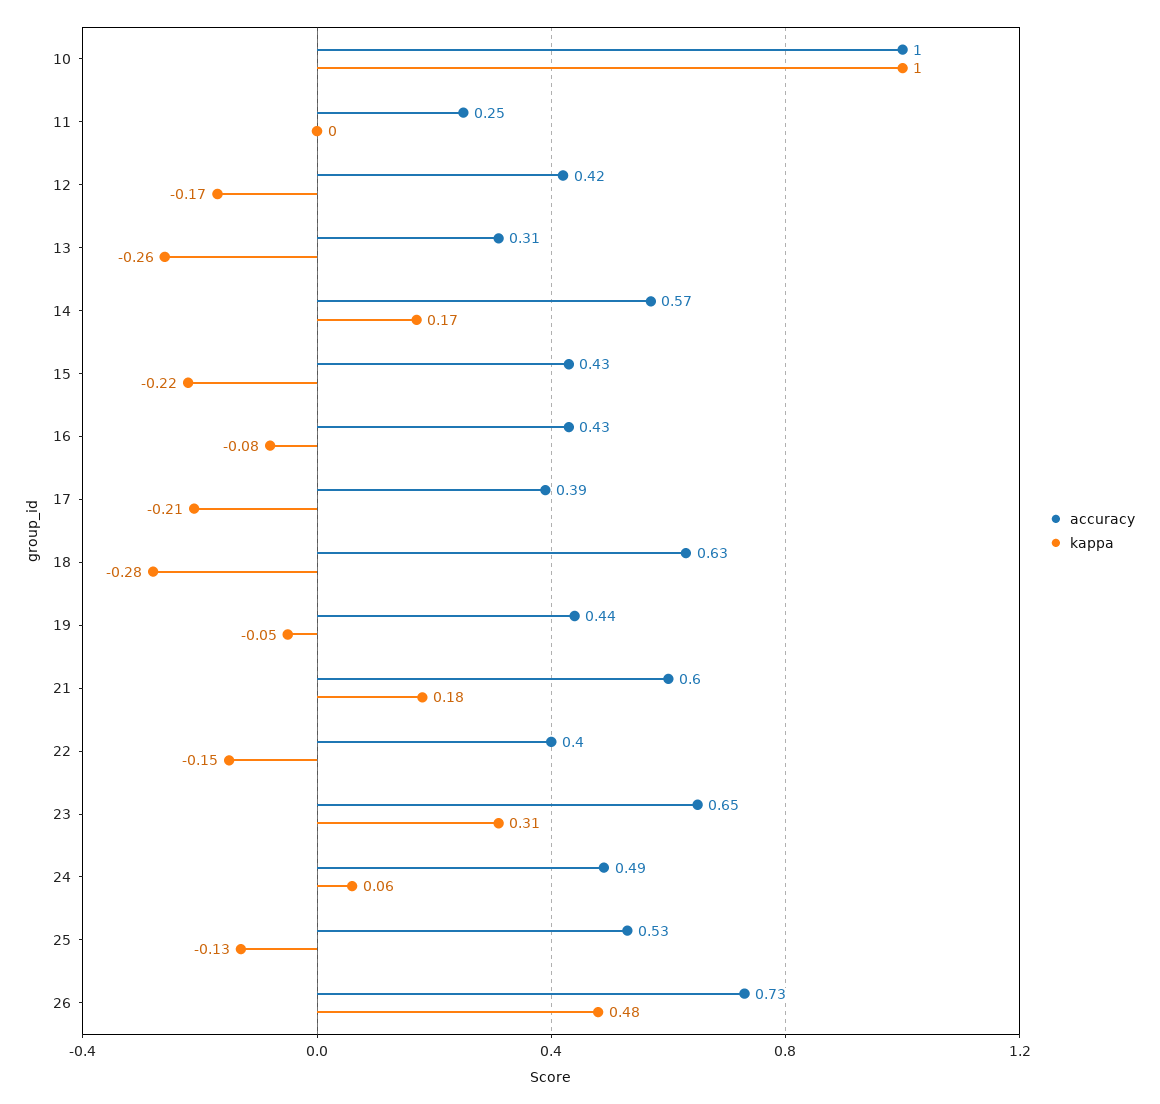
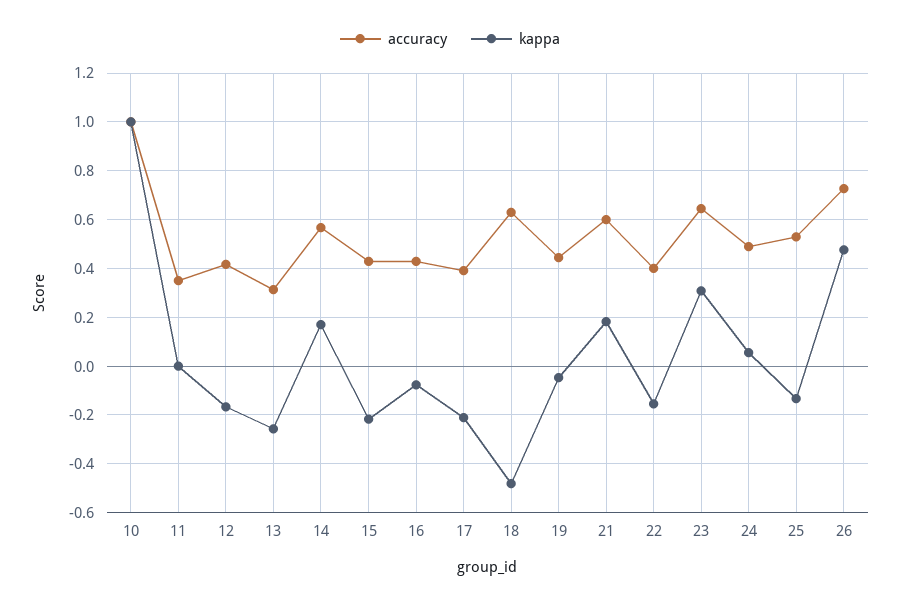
  {
    "accuracy": {
      "10": 1,
-     "11": 0.25,
+     "11": 0.35,
      "12": 0.42,
      "13": 0.31,
      "14": 0.57,
      "15": 0.43,
      "16": 0.43,
      "17": 0.39,
      "18": 0.63,
      "19": 0.44,
      "21": 0.6,
      "22": 0.4,
      "23": 0.65,
      "24": 0.49,
      "25": 0.53,
      "26": 0.73
    },
    "kappa": {
      "10": 1,
      "11": 0,
      "12": -0.17,
      "13": -0.26,
      "14": 0.17,
      "15": -0.22,
      "16": -0.08,
      "17": -0.21,
-     "18": -0.28,
+     "18": -0.475,
      "19": -0.05,
      "21": 0.18,
      "22": -0.15,
      "23": 0.31,
      "24": 0.06,
      "25": -0.13,
      "26": 0.48
    }
  }

